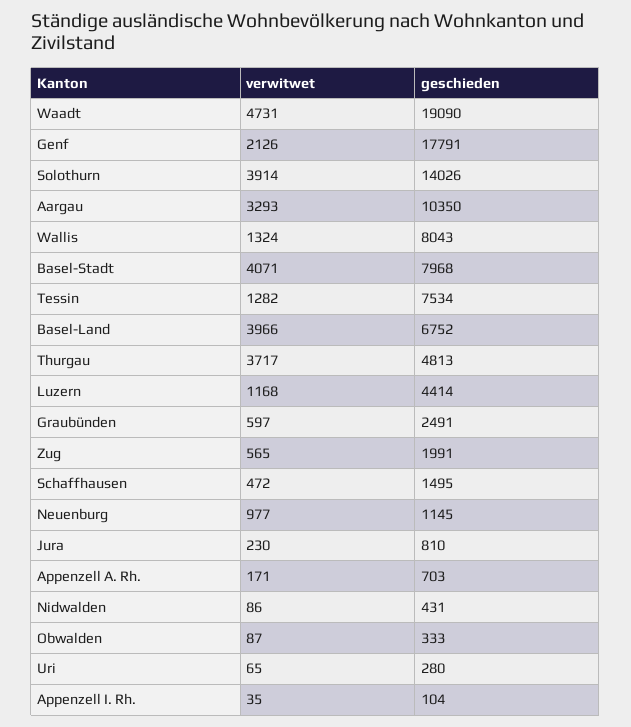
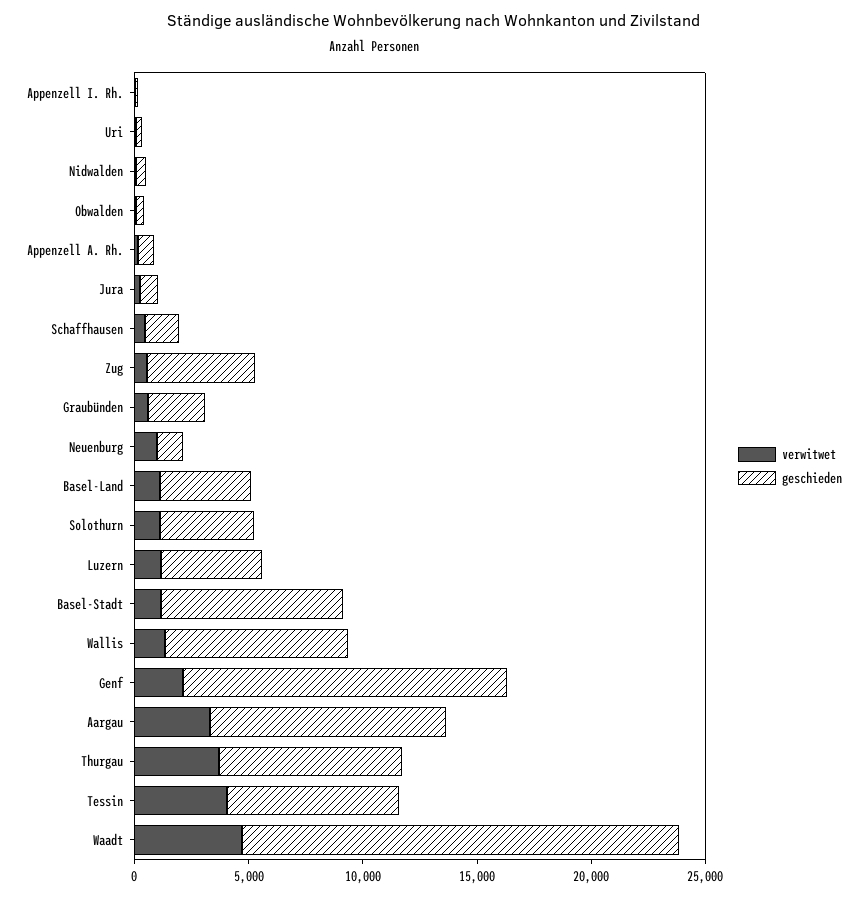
  {
    "verwitwet": {
      "Waadt": 4731,
      "Genf": 2126,
-     "Solothurn": 3914,
+     "Solothurn": 1000,
      "Aargau": 3293,
      "Wallis": 1324,
-     "Basel-Stadt": 4071,
+     "Basel-Stadt": 1000,
-     "Tessin": 1282,
+     "Tessin": 4000,
-     "Basel-Land": 3966,
+     "Basel-Land": 1000,
      "Thurgau": 3717,
      "Luzern": 1168,
      "Graubünden": 597,
      "Zug": 565,
      "Schaffhausen": 472,
      "Neuenburg": 977,
      "Jura": 230,
      "Appenzell A. Rh.": 171,
      "Nidwalden": 86,
      "Obwalden": 87,
      "Uri": 65,
      "Appenzell I. Rh.": 35
    },
    "geschieden": {
      "Waadt": 19090,
-     "Genf": 17791,
+     "Genf": 14000,
-     "Solothurn": 14026,
+     "Solothurn": 4000,
      "Aargau": 10350,
      "Wallis": 8043,
      "Basel-Stadt": 7968,
      "Tessin": 7534,
-     "Basel-Land": 6752,
+     "Basel-Land": 4000,
-     "Thurgau": 4813,
+     "Thurgau": 8000,
      "Luzern": 4414,
      "Graubünden": 2491,
-     "Zug": 1991,
+     "Zug": 5000,
      "Schaffhausen": 1495,
      "Neuenburg": 1145,
      "Jura": 810,
      "Appenzell A. Rh.": 703,
      "Nidwalden": 431,
      "Obwalden": 333,
      "Uri": 280,
      "Appenzell I. Rh.": 104
    }
  }

